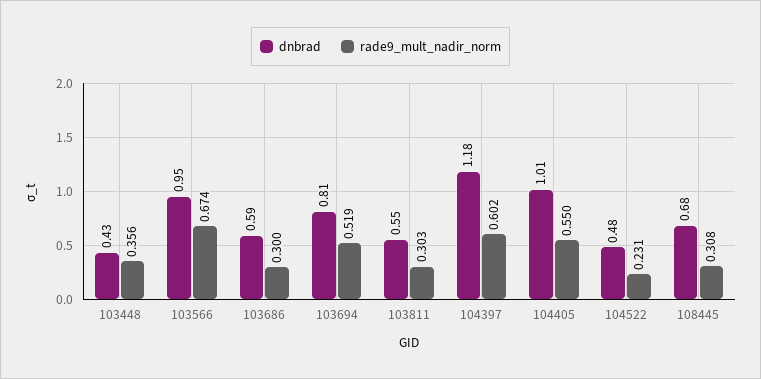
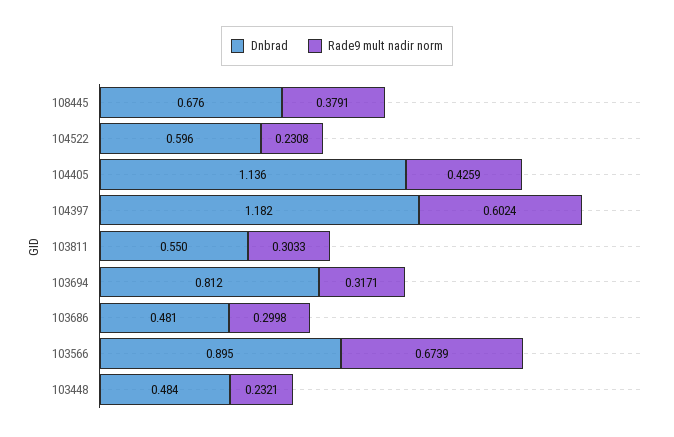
  {
    "dnbrad": {
-     "103448": 0.43,
+     "103448": 0.484,
-     "103566": 0.95,
+     "103566": 0.895,
-     "103686": 0.59,
+     "103686": 0.481,
      "103694": 0.812,
      "103811": 0.55,
      "104397": 1.182,
-     "104405": 1.01,
+     "104405": 1.136,
-     "104522": 0.48,
+     "104522": 0.596,
      "108445": 0.676
    },
    "rade9_mult_nadir_norm": {
-     "103448": 0.356,
+     "103448": 0.2321,
      "103566": 0.6739,
      "103686": 0.2998,
-     "103694": 0.519,
+     "103694": 0.3171,
      "103811": 0.3033,
      "104397": 0.6024,
-     "104405": 0.55,
+     "104405": 0.4259,
      "104522": 0.2308,
-     "108445": 0.308
+     "108445": 0.3791
    }
  }

